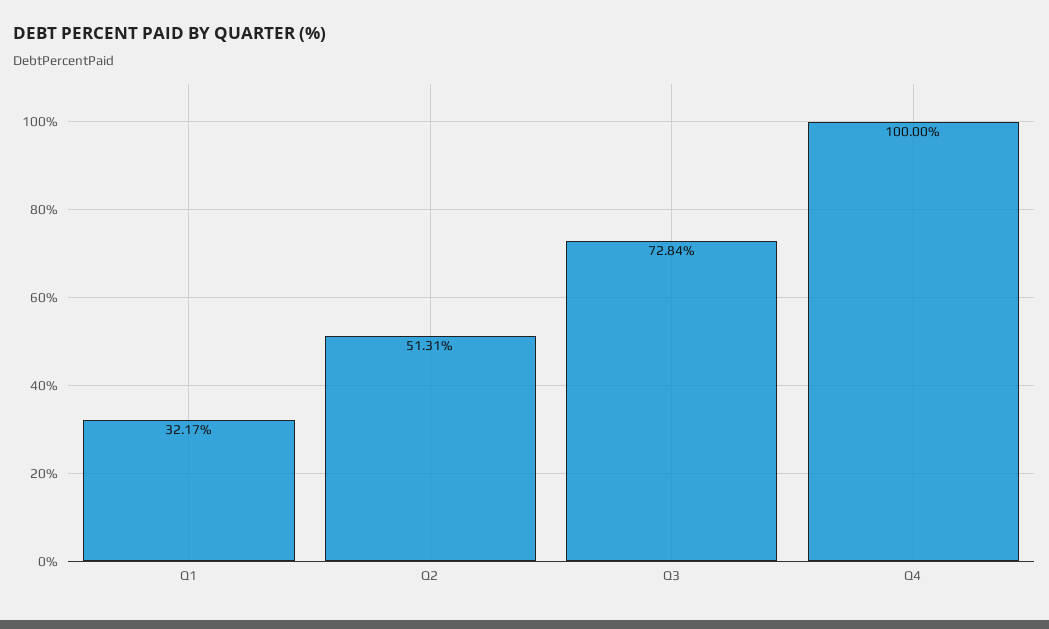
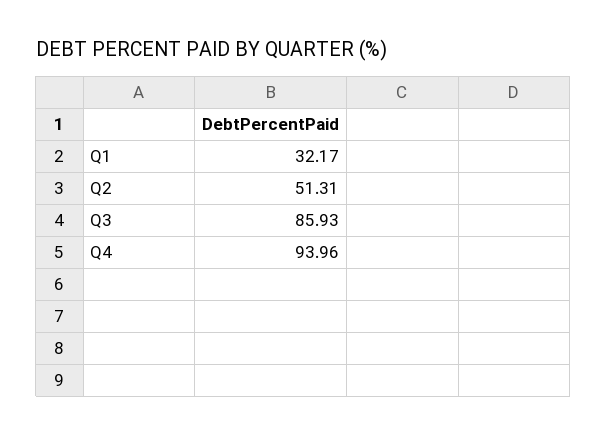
  {
    "Q1": 32.17,
    "Q2": 51.31,
-   "Q3": 72.84,
+   "Q3": 85.93,
-   "Q4": 100
+   "Q4": 93.96
  }

